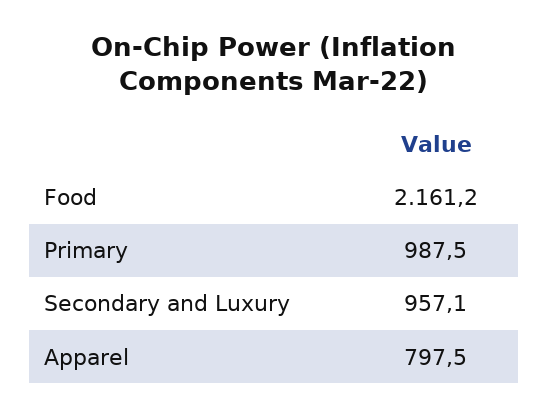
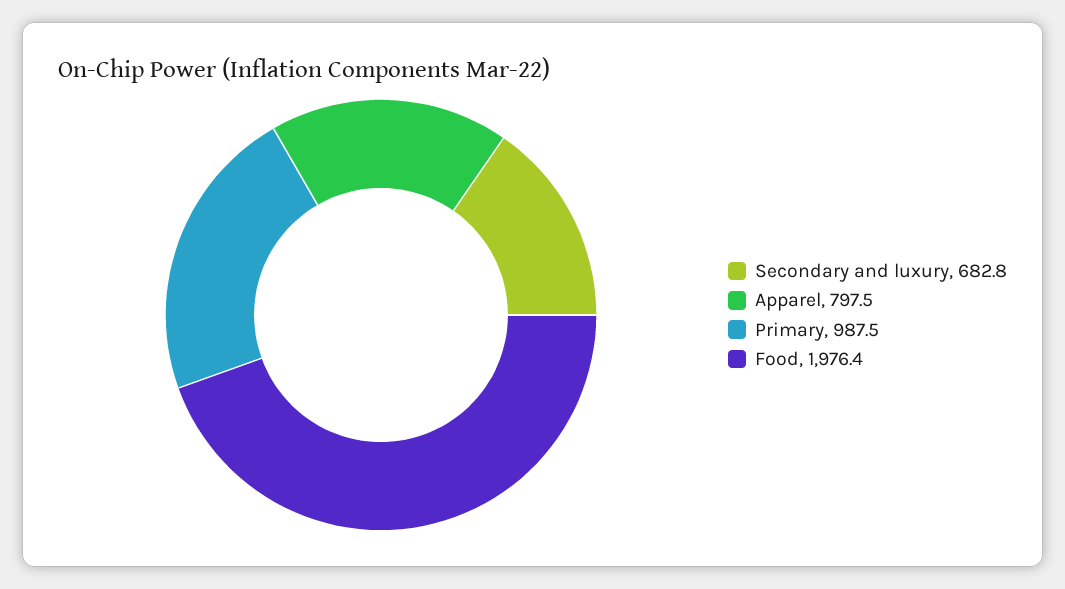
  {
-   "Food": 2161.2,
+   "Food": 1976.4,
    "Primary": 987.5,
-   "Secondary and Luxury": 957.1,
+   "Secondary and Luxury": 682.8,
    "Apparel": 797.5
  }

